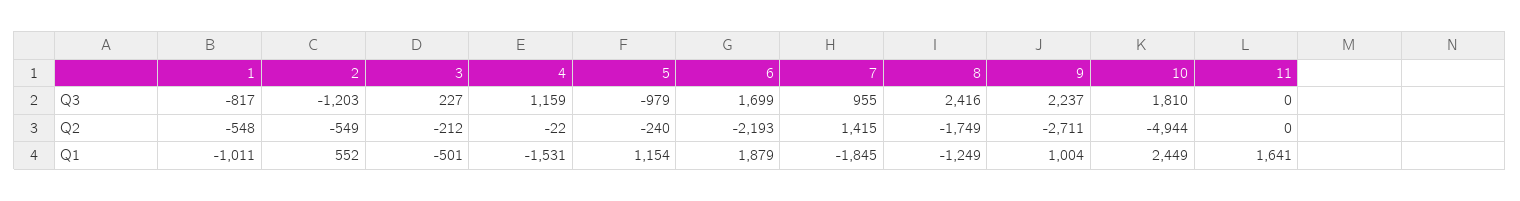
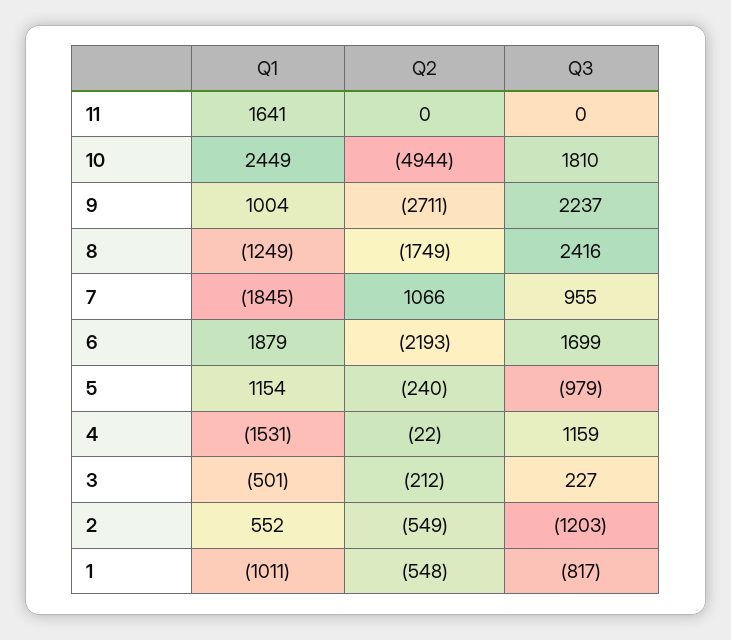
  {
    "1": {
      "Q3": -817,
      "Q2": -548,
      "Q1": -1011
    },
    "2": {
      "Q3": -1203,
      "Q2": -549,
      "Q1": 552
    },
    "3": {
      "Q3": 227,
      "Q2": -212,
      "Q1": -501
    },
    "4": {
      "Q3": 1159,
      "Q2": -22,
      "Q1": -1531
    },
    "5": {
      "Q3": -979,
      "Q2": -240,
      "Q1": 1154
    },
    "6": {
      "Q3": 1699,
      "Q2": -2193,
      "Q1": 1879
    },
    "7": {
      "Q3": 955,
-     "Q2": 1415,
+     "Q2": 1066,
      "Q1": -1845
    },
    "8": {
      "Q3": 2416,
      "Q2": -1749,
      "Q1": -1249
    },
    "9": {
      "Q3": 2237,
      "Q2": -2711,
      "Q1": 1004
    },
    "10": {
      "Q3": 1810,
      "Q2": -4944,
      "Q1": 2449
    },
    "11": {
      "Q3": 0,
      "Q2": 0,
      "Q1": 1641
    }
  }

